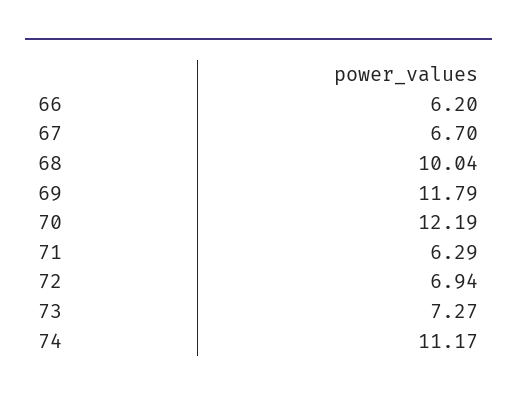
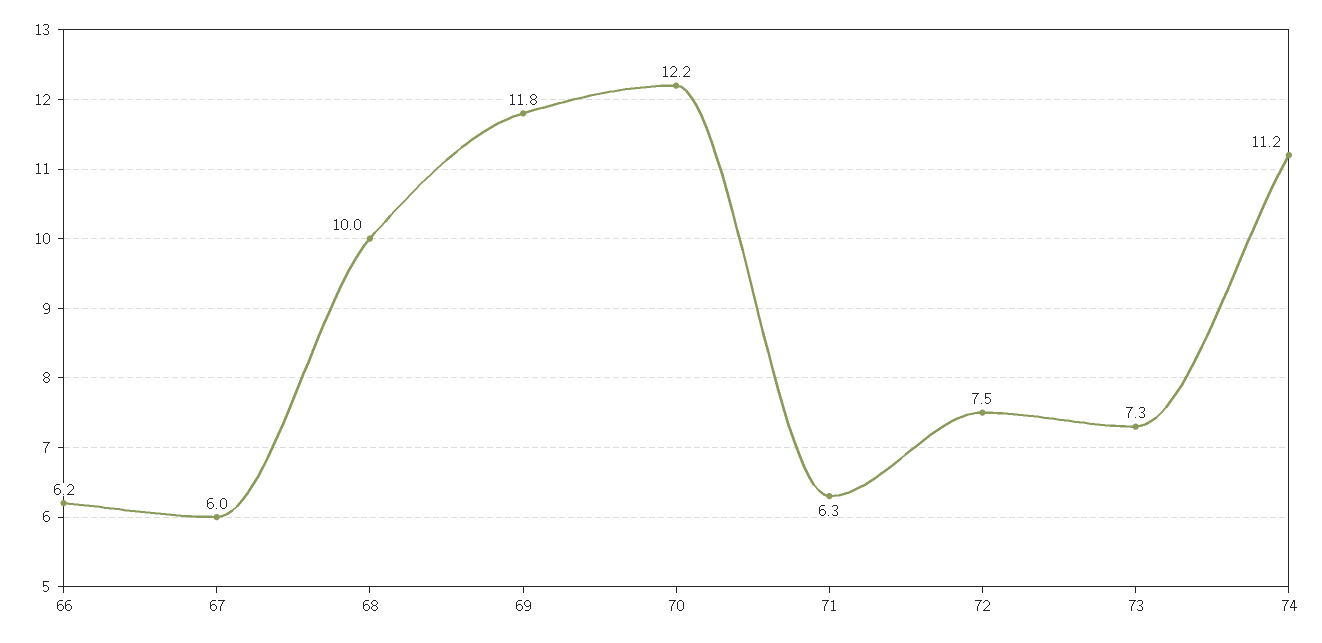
  {
    "66": 6.2,
-   "67": 6.7,
+   "67": 6,
    "68": 10.04,
    "69": 11.79,
    "70": 12.19,
    "71": 6.29,
-   "72": 6.94,
+   "72": 7.5,
    "73": 7.27,
    "74": 11.17
  }

